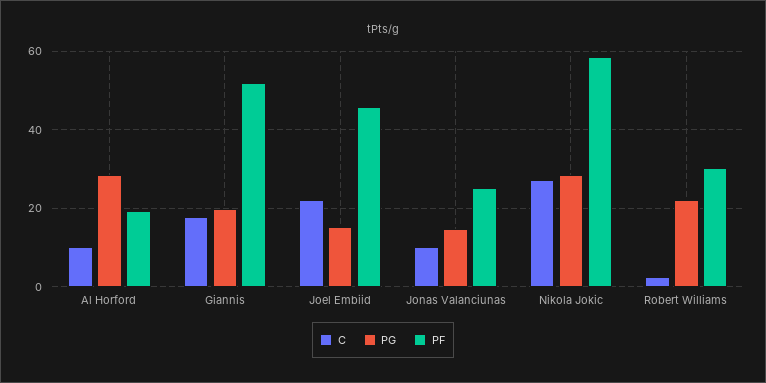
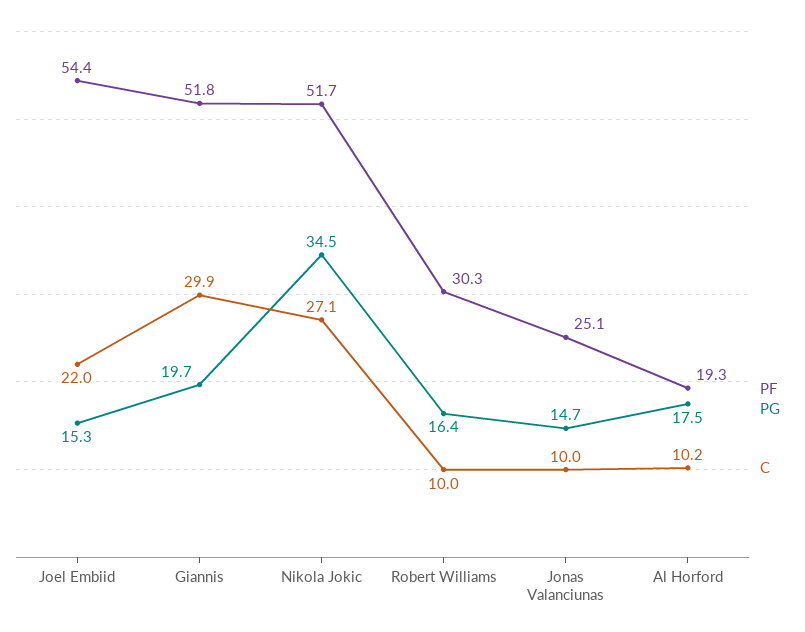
  {
    "C": {
      "Al Horford": 10.2,
-     "Giannis": 18,
+     "Giannis": 29.9,
      "Joel Embiid": 22,
      "Jonas Valanciunas": 10,
      "Nikola Jokic": 27.1,
-     "Robert Williams": 2
+     "Robert Williams": 10
    },
    "PG": {
-     "Al Horford": 28,
+     "Al Horford": 17.5,
      "Giannis": 19.7,
      "Joel Embiid": 15.3,
      "Jonas Valanciunas": 14.7,
-     "Nikola Jokic": 28,
+     "Nikola Jokic": 34.5,
-     "Robert Williams": 22
+     "Robert Williams": 16.4
    },
    "PF": {
      "Al Horford": 19.3,
      "Giannis": 51.8,
-     "Joel Embiid": 46,
+     "Joel Embiid": 54.4,
      "Jonas Valanciunas": 25.1,
-     "Nikola Jokic": 58,
+     "Nikola Jokic": 51.7,
      "Robert Williams": 30.3
    }
  }

